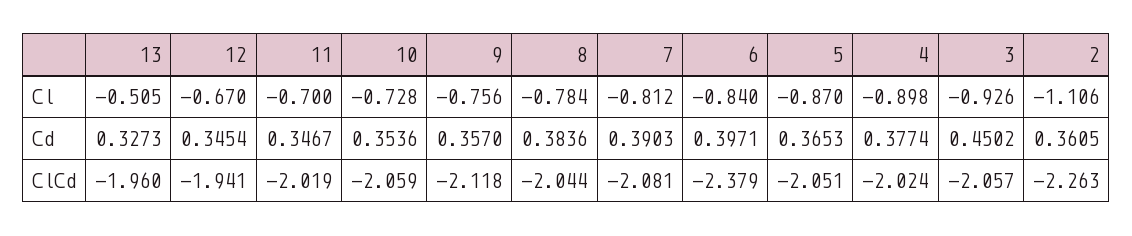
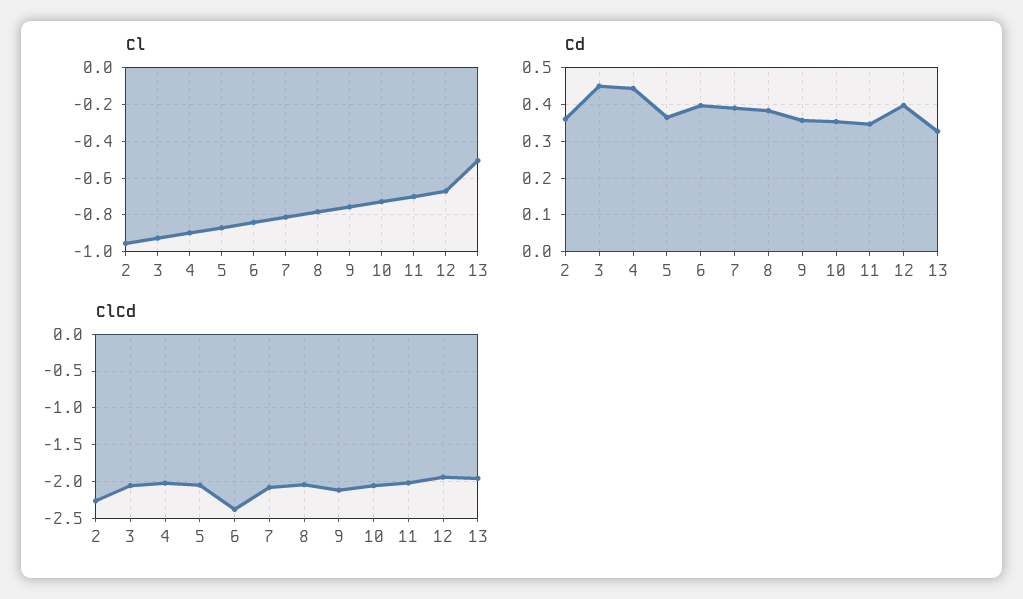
  {
    "Cl": {
      "13": -0.505,
      "12": -0.67,
      "11": -0.7,
      "10": -0.728,
      "9": -0.756,
      "8": -0.784,
      "7": -0.812,
      "6": -0.84,
      "5": -0.87,
      "4": -0.898,
      "3": -0.926,
-     "2": -1.106
+     "2": -0.95
    },
    "Cd": {
      "13": 0.3273,
-     "12": 0.3454,
+     "12": 0.4,
      "11": 0.3467,
      "10": 0.3536,
      "9": 0.357,
      "8": 0.3836,
      "7": 0.3903,
      "6": 0.3971,
      "5": 0.3653,
-     "4": 0.3774,
+     "4": 0.44,
      "3": 0.4502,
      "2": 0.3605
    },
    "ClCd": {
      "13": -1.96,
      "12": -1.941,
      "11": -2.019,
      "10": -2.059,
      "9": -2.118,
      "8": -2.044,
      "7": -2.081,
      "6": -2.379,
      "5": -2.051,
      "4": -2.024,
      "3": -2.057,
      "2": -2.263
    }
  }

